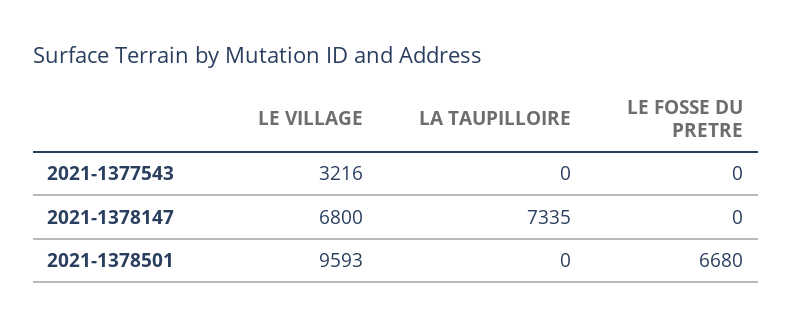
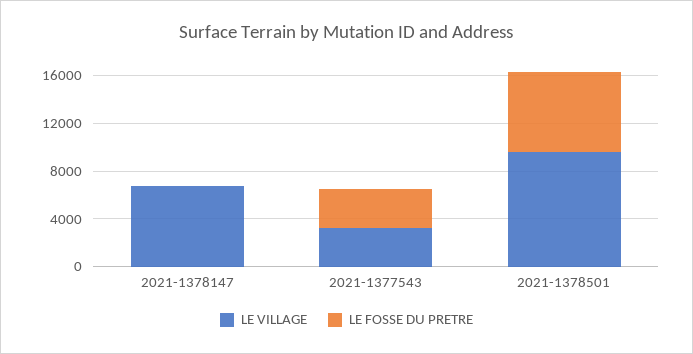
  {
    "LE VILLAGE": {
      "2021-1377543": 3216,
      "2021-1378147": 6800,
      "2021-1378501": 9593
    },
-   "LA TAUPILLOIRE": {
-     "2021-1377543": 0,
-     "2021-1378147": 7335,
-     "2021-1378501": 0
-   },
    "LE FOSSE DU PRETRE": {
-     "2021-1377543": 0,
+     "2021-1377543": 3000,
      "2021-1378147": 0,
      "2021-1378501": 6680
    }
  }

